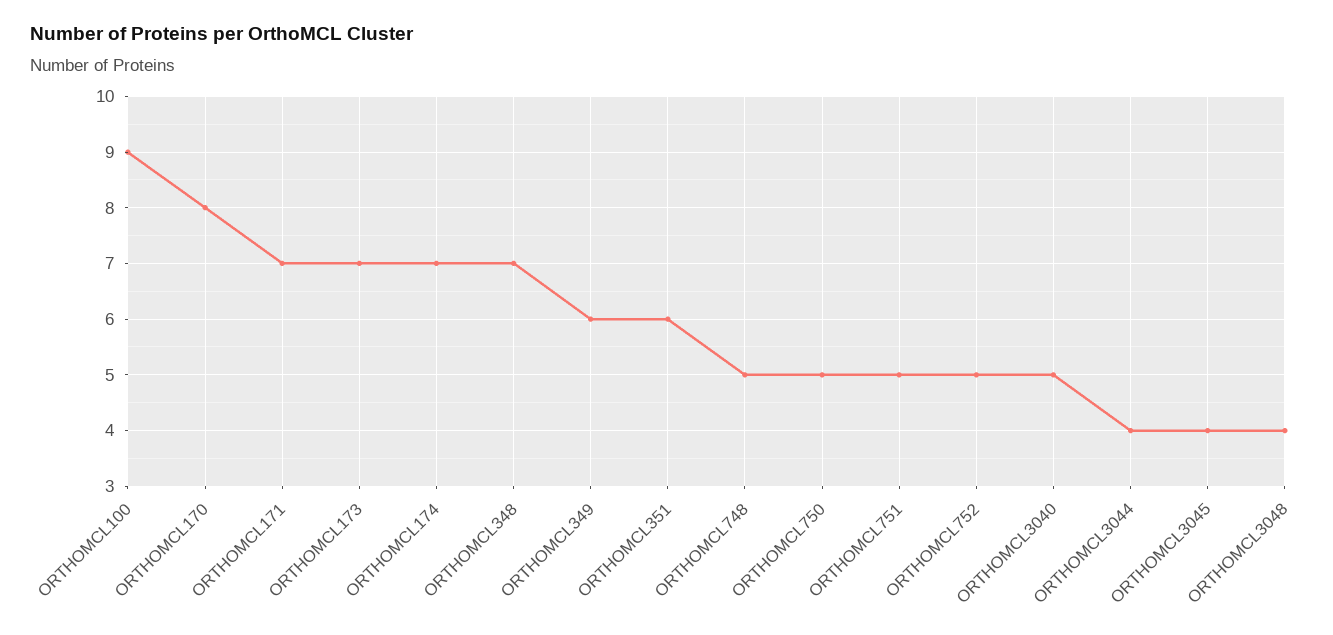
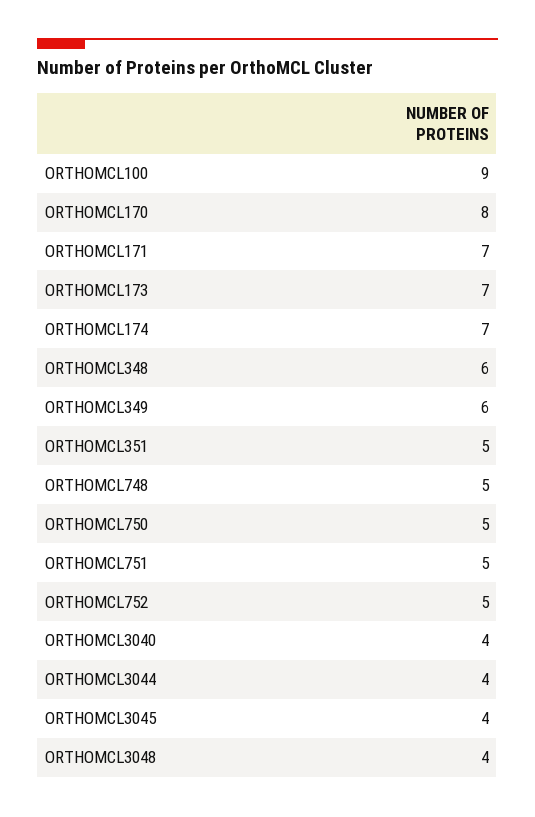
  {
    "ORTHOMCL100": 9,
    "ORTHOMCL170": 8,
    "ORTHOMCL171": 7,
    "ORTHOMCL173": 7,
    "ORTHOMCL174": 7,
-   "ORTHOMCL348": 7,
+   "ORTHOMCL348": 6,
    "ORTHOMCL349": 6,
-   "ORTHOMCL351": 6,
+   "ORTHOMCL351": 5,
    "ORTHOMCL748": 5,
    "ORTHOMCL750": 5,
    "ORTHOMCL751": 5,
    "ORTHOMCL752": 5,
-   "ORTHOMCL3040": 5,
+   "ORTHOMCL3040": 4,
    "ORTHOMCL3044": 4,
    "ORTHOMCL3045": 4,
    "ORTHOMCL3048": 4
  }

